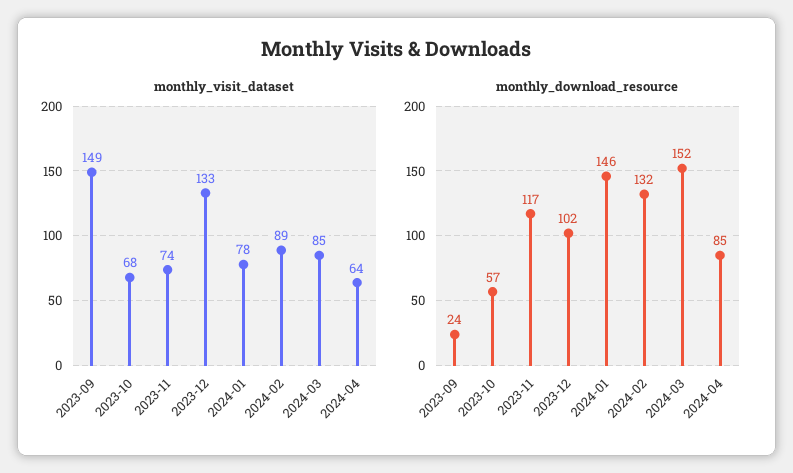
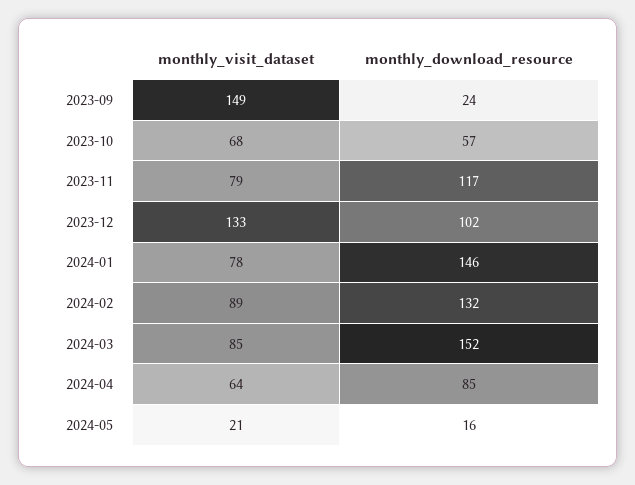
  {
    "monthly_visit_dataset": {
      "2023-09": 149,
      "2023-10": 68,
-     "2023-11": 74,
+     "2023-11": 79,
      "2023-12": 133,
      "2024-01": 78,
      "2024-02": 89,
      "2024-03": 85,
-     "2024-04": 64
+     "2024-04": 64,
+     "2024-05": 21
    },
    "monthly_download_resource": {
      "2023-09": 24,
      "2023-10": 57,
      "2023-11": 117,
      "2023-12": 102,
      "2024-01": 146,
      "2024-02": 132,
      "2024-03": 152,
-     "2024-04": 85
+     "2024-04": 85,
+     "2024-05": 16
    }
  }

